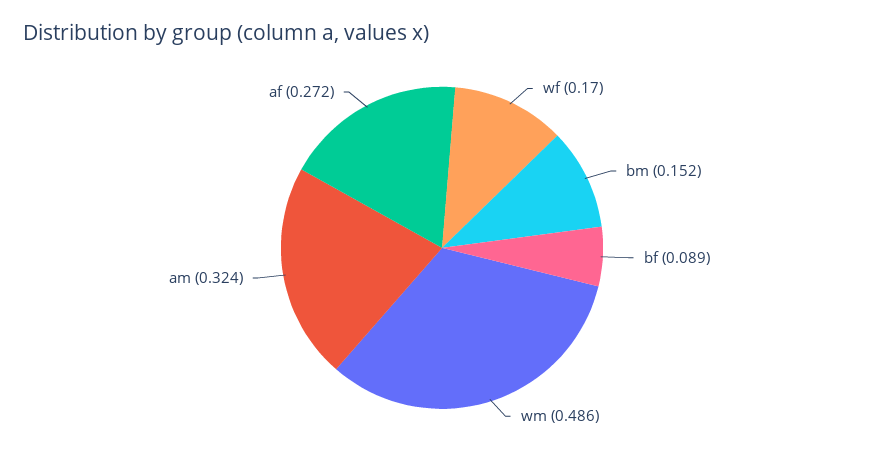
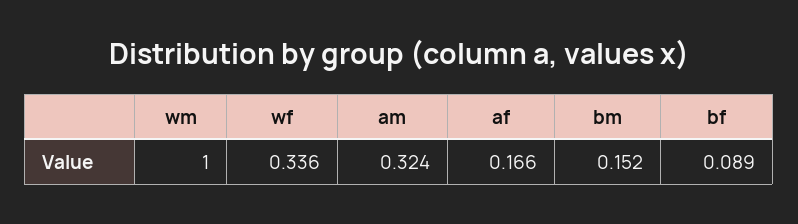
  {
-   "wf": 0.17,
+   "wf": 0.336,
    "bm": 0.152,
    "bf": 0.089,
-   "wm": 0.486,
+   "wm": 1,
    "am": 0.324,
-   "af": 0.272
+   "af": 0.166
  }

